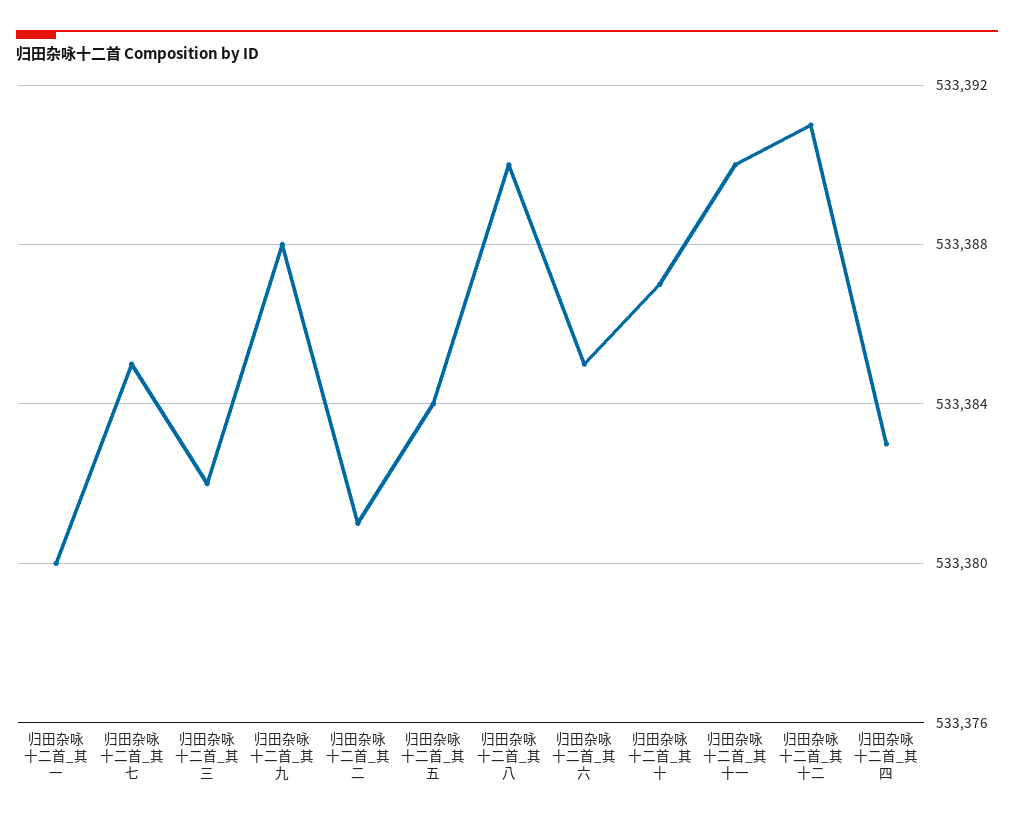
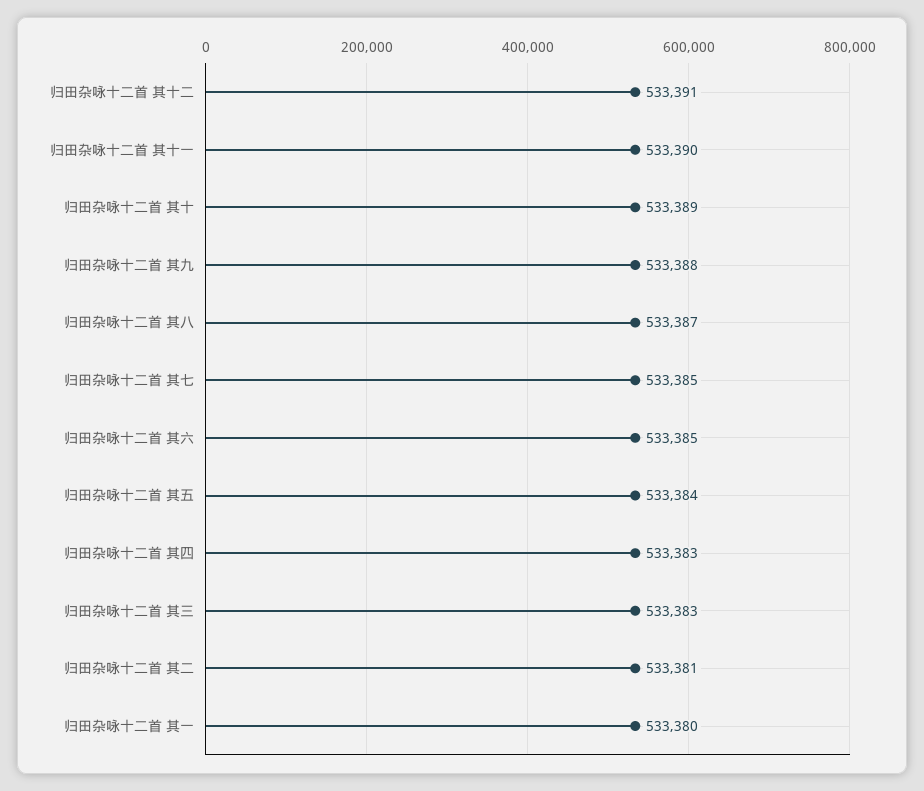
  {
    "归田杂咏十二首_其一": 533380,
    "归田杂咏十二首_其七": 533385,
-   "归田杂咏十二首_其三": 533382,
+   "归田杂咏十二首_其三": 533383,
    "归田杂咏十二首_其九": 533388,
    "归田杂咏十二首_其二": 533381,
    "归田杂咏十二首_其五": 533384,
-   "归田杂咏十二首_其八": 533390,
+   "归田杂咏十二首_其八": 533387,
    "归田杂咏十二首_其六": 533385,
-   "归田杂咏十二首_其十": 533387,
+   "归田杂咏十二首_其十": 533389,
    "归田杂咏十二首_其十一": 533390,
    "归田杂咏十二首_其十二": 533391,
    "归田杂咏十二首_其四": 533383
  }

